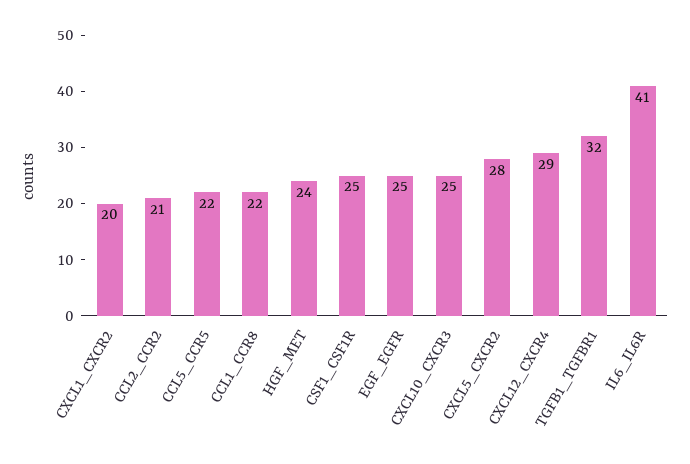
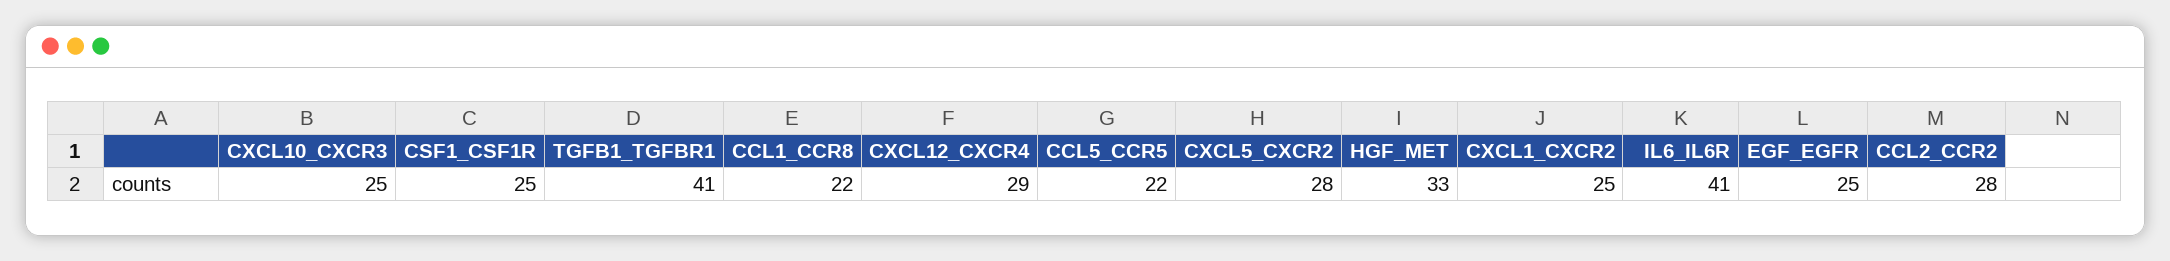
  {
-   "CXCL1_CXCR2": 20,
+   "CXCL1_CXCR2": 25,
-   "CCL2_CCR2": 21,
+   "CCL2_CCR2": 28,
    "CCL5_CCR5": 22,
    "CCL1_CCR8": 22,
-   "HGF_MET": 24,
+   "HGF_MET": 33,
    "CSF1_CSF1R": 25,
    "EGF_EGFR": 25,
    "CXCL10_CXCR3": 25,
    "CXCL5_CXCR2": 28,
    "CXCL12_CXCR4": 29,
-   "TGFB1_TGFBR1": 32,
+   "TGFB1_TGFBR1": 41,
    "IL6_IL6R": 41
  }

